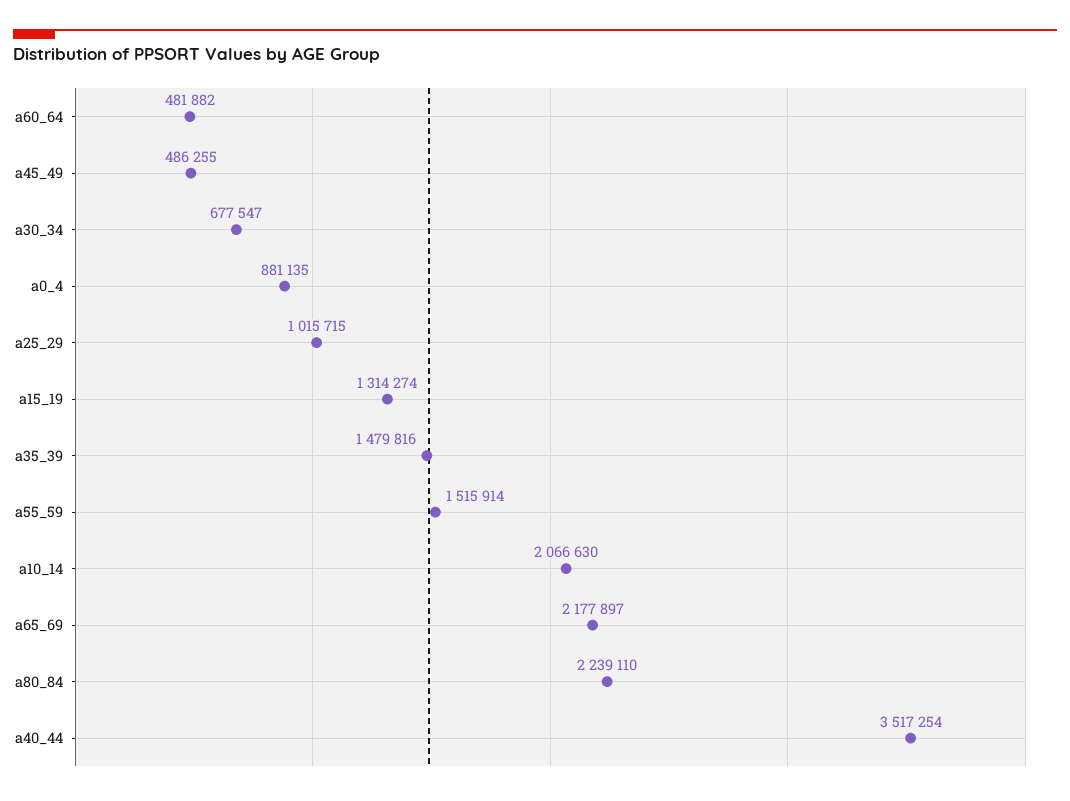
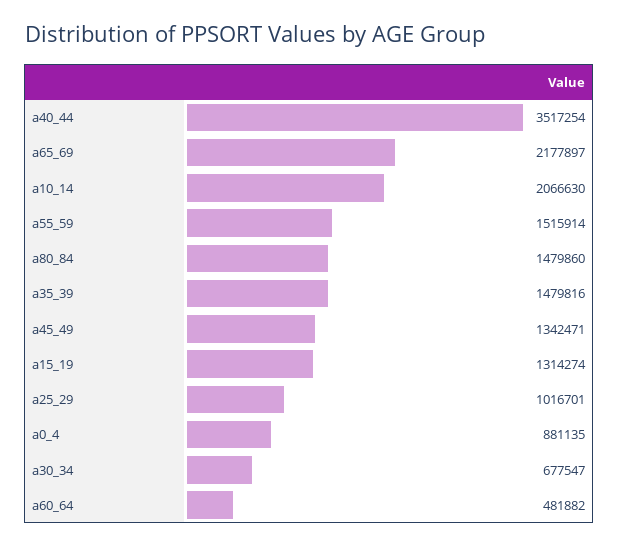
  {
    "a60_64": 481882,
-   "a45_49": 486255,
+   "a45_49": 1342471,
    "a30_34": 677547,
    "a0_4": 881135,
-   "a25_29": 1015715,
+   "a25_29": 1016701,
    "a15_19": 1314274,
    "a35_39": 1479816,
    "a55_59": 1515914,
    "a10_14": 2066630,
    "a65_69": 2177897,
-   "a80_84": 2239110,
+   "a80_84": 1479860,
    "a40_44": 3517254
  }

